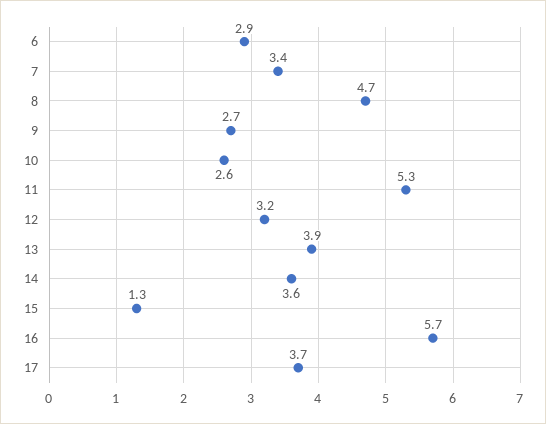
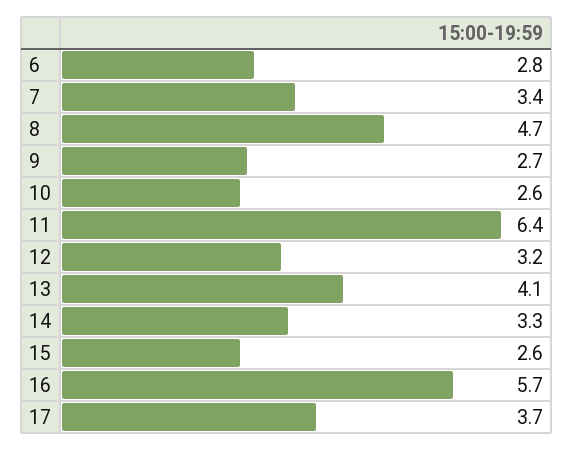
  {
-   "6": 2.9,
+   "6": 2.8,
    "7": 3.4,
    "8": 4.7,
    "9": 2.7,
    "10": 2.6,
-   "11": 5.3,
+   "11": 6.4,
    "12": 3.2,
-   "13": 3.9,
+   "13": 4.1,
-   "14": 3.6,
+   "14": 3.3,
-   "15": 1.3,
+   "15": 2.6,
    "16": 5.7,
    "17": 3.7
  }

